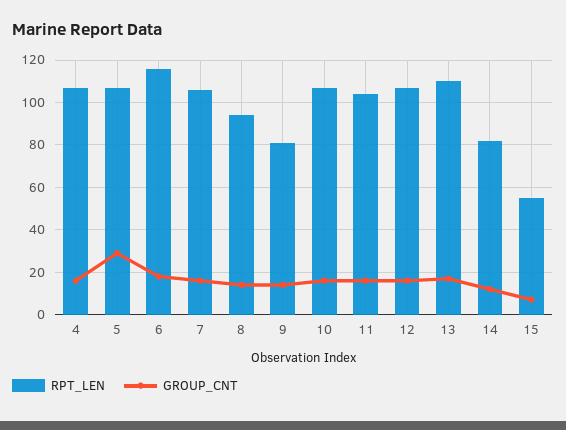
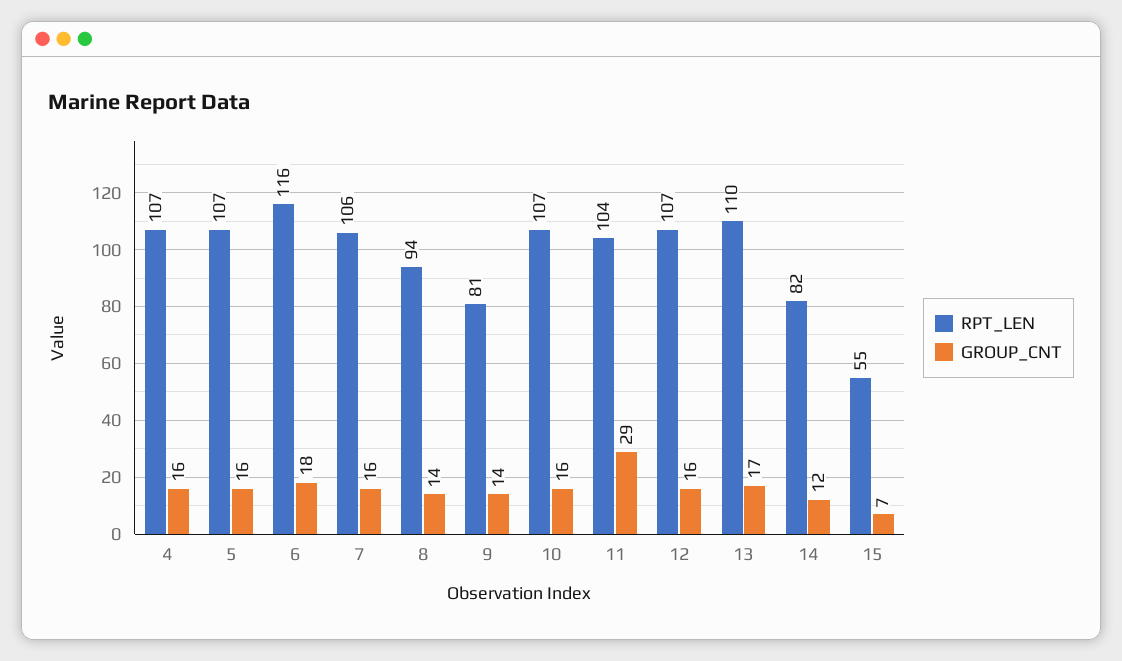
  {
    "RPT_LEN": {
      "4": 107,
      "5": 107,
      "6": 116,
      "7": 106,
      "8": 94,
      "9": 81,
      "10": 107,
      "11": 104,
      "12": 107,
      "13": 110,
      "14": 82,
      "15": 55
    },
    "GROUP_CNT": {
      "4": 16,
-     "5": 30,
+     "5": 16,
      "6": 18,
      "7": 16,
      "8": 14,
      "9": 14,
      "10": 16,
-     "11": 15,
+     "11": 29,
      "12": 16,
      "13": 17,
      "14": 12,
      "15": 7
    }
  }

